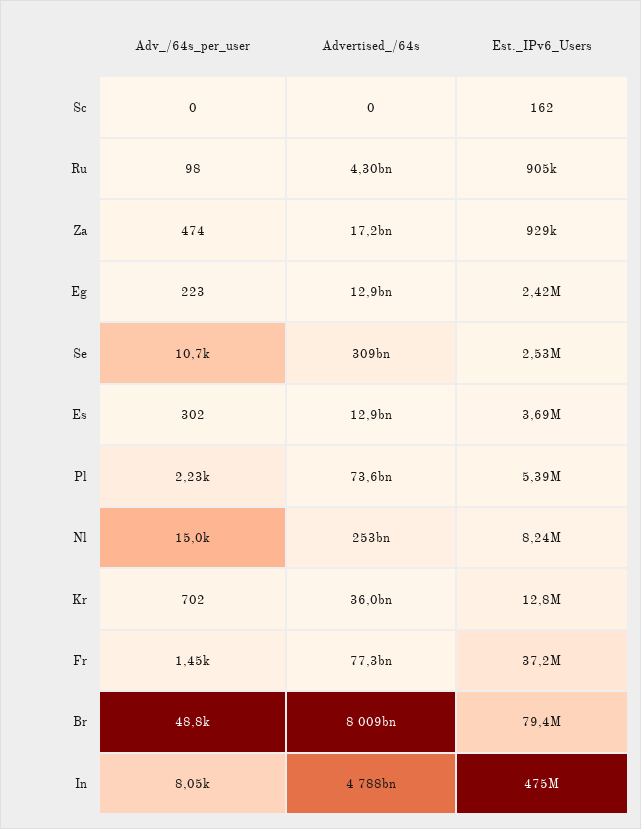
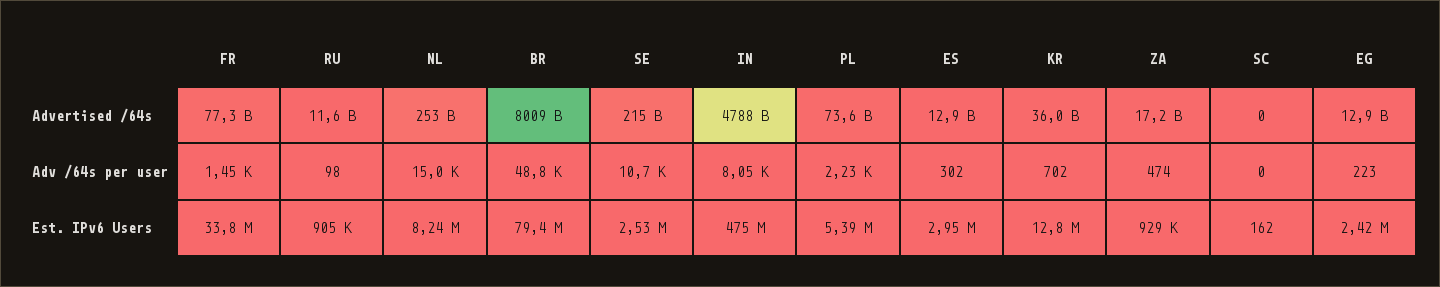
  {
    "Adv_/64s_per_user": {
      "Sc": 0,
      "Ru": 98,
      "Za": 474,
      "Eg": 223,
      "Se": 10700,
      "Es": 302,
      "Pl": 2230,
      "Nl": 15000,
      "Kr": 702,
      "Fr": 1450,
      "Br": 48800,
      "In": 8050
    },
    "Advertised_/64s": {
      "Sc": 0,
-     "Ru": 4300000000,
+     "Ru": 11600000000,
      "Za": 17200000000,
      "Eg": 12900000000,
-     "Se": 309000000000,
+     "Se": 215000000000,
      "Es": 12900000000,
      "Pl": 73600000000,
      "Nl": 253000000000,
      "Kr": 36000000000,
      "Fr": 77300000000,
      "Br": 8009000000000,
      "In": 4788000000000
    },
    "Est._IPv6_Users": {
      "Sc": 162,
      "Ru": 905000,
      "Za": 929000,
      "Eg": 2420000,
      "Se": 2530000,
-     "Es": 3690000,
+     "Es": 2950000,
      "Pl": 5390000,
      "Nl": 8240000,
      "Kr": 12800000,
-     "Fr": 37200000,
+     "Fr": 33800000,
      "Br": 79400000,
      "In": 475000000
    }
  }

